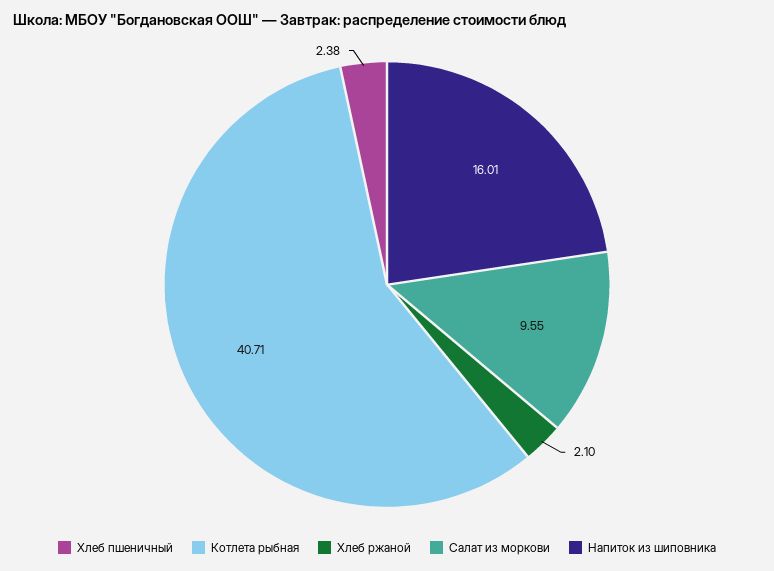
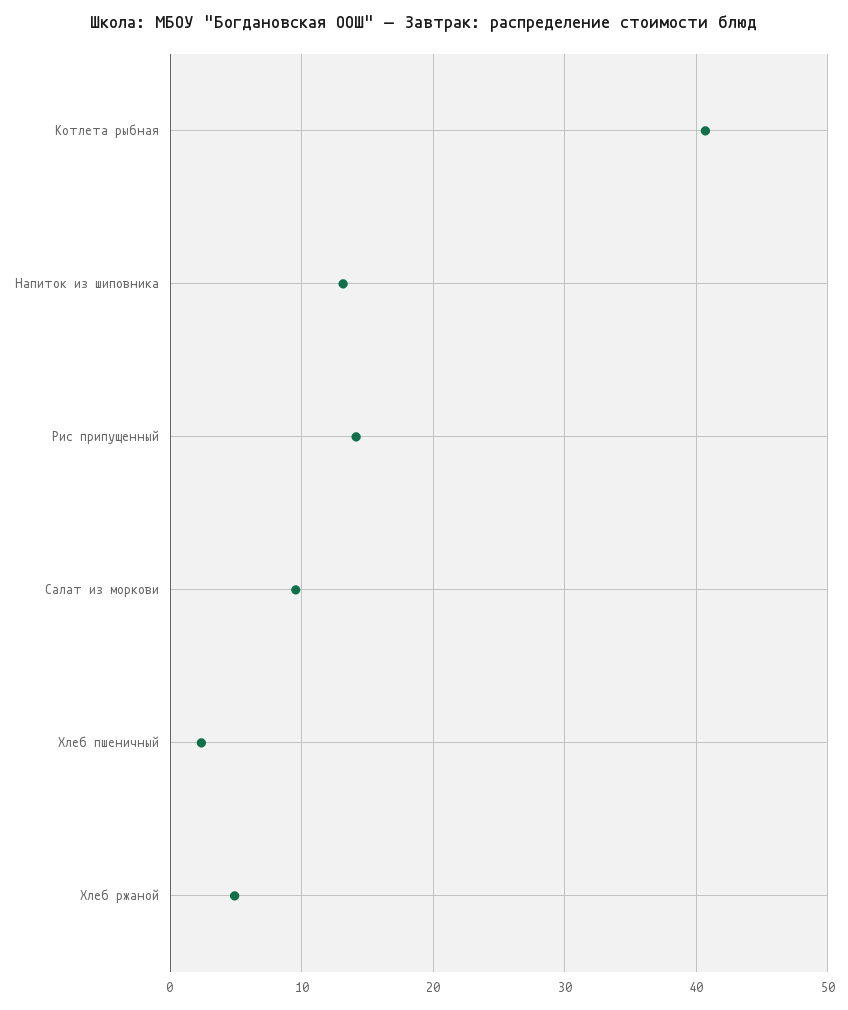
  {
    "Хлеб пшеничный": 2.38,
    "Котлета рыбная": 40.71,
-   "Хлеб ржаной": 2.1,
+   "Хлеб ржаной": 5,
    "Салат из моркови": 9.55,
-   "Напиток из шиповника": 16.01
+   "Напиток из шиповника": 13,
+   "Рис припущенный": 14
  }

